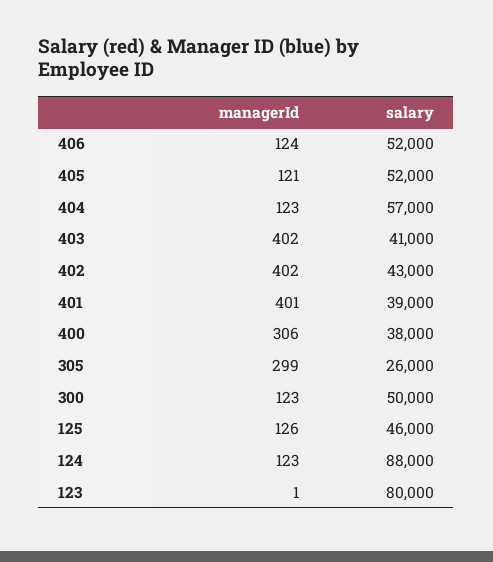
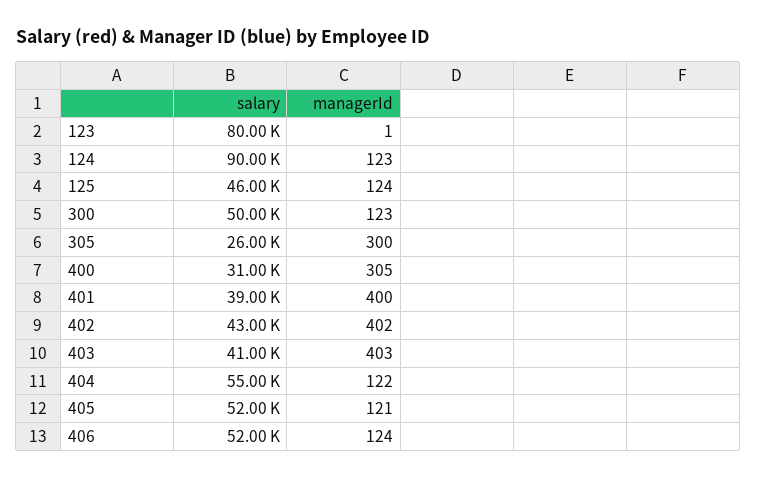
  {
    "managerId": {
      "406": 124,
      "405": 121,
-     "404": 123,
+     "404": 122,
-     "403": 402,
+     "403": 403,
      "402": 402,
-     "401": 401,
+     "401": 400,
-     "400": 306,
+     "400": 305,
-     "305": 299,
+     "305": 300,
      "300": 123,
-     "125": 126,
+     "125": 124,
      "124": 123,
      "123": 1
    },
    "salary": {
      "406": 52000,
      "405": 52000,
-     "404": 57000,
+     "404": 55000,
      "403": 41000,
      "402": 43000,
      "401": 39000,
-     "400": 38000,
+     "400": 31000,
      "305": 26000,
      "300": 50000,
      "125": 46000,
-     "124": 88000,
+     "124": 90000,
      "123": 80000
    }
  }

